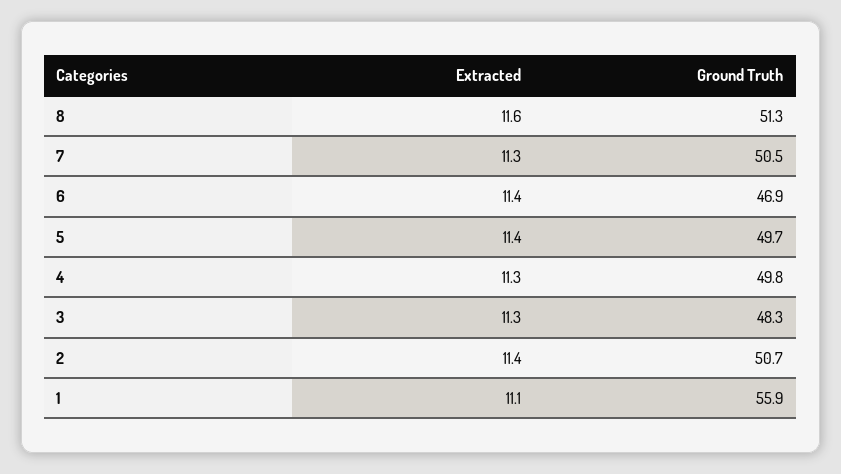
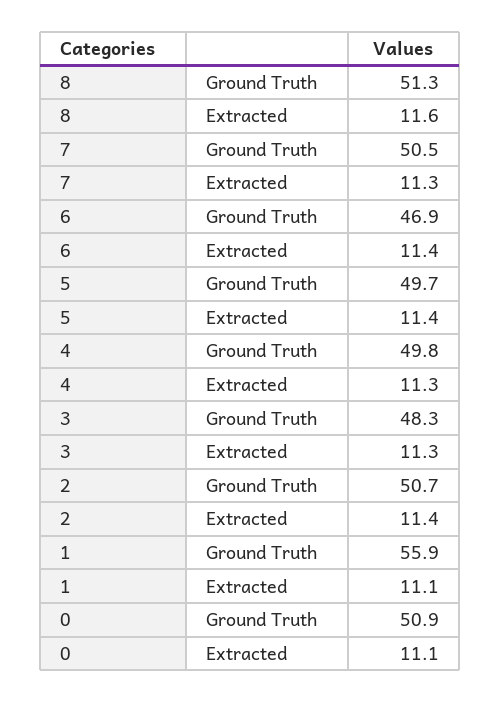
  {
    "Extracted": {
      "8": 11.6,
      "7": 11.3,
      "6": 11.4,
      "5": 11.4,
      "4": 11.3,
      "3": 11.3,
      "2": 11.4,
-     "1": 11.1
+     "1": 11.1,
+     "0": 11.1
    },
    "Ground Truth": {
      "8": 51.3,
      "7": 50.5,
      "6": 46.9,
      "5": 49.7,
      "4": 49.8,
      "3": 48.3,
      "2": 50.7,
-     "1": 55.9
+     "1": 55.9,
+     "0": 50.9
    }
  }

